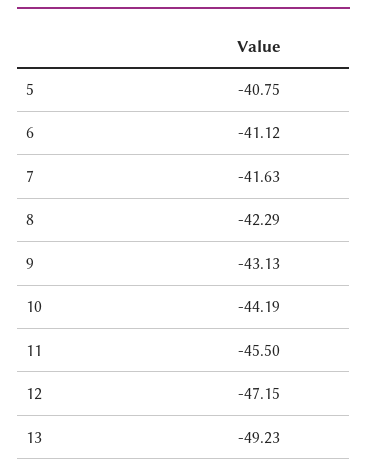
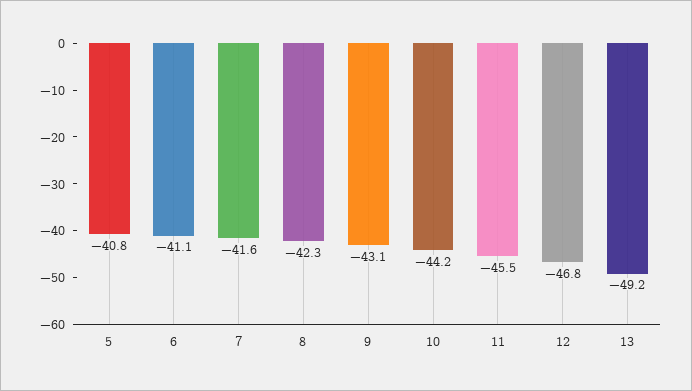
  {
    "5": -40.75,
    "6": -41.12,
    "7": -41.63,
    "8": -42.29,
    "9": -43.13,
    "10": -44.19,
    "11": -45.5,
-   "12": -47.15,
+   "12": -46.8,
    "13": -49.23
  }

